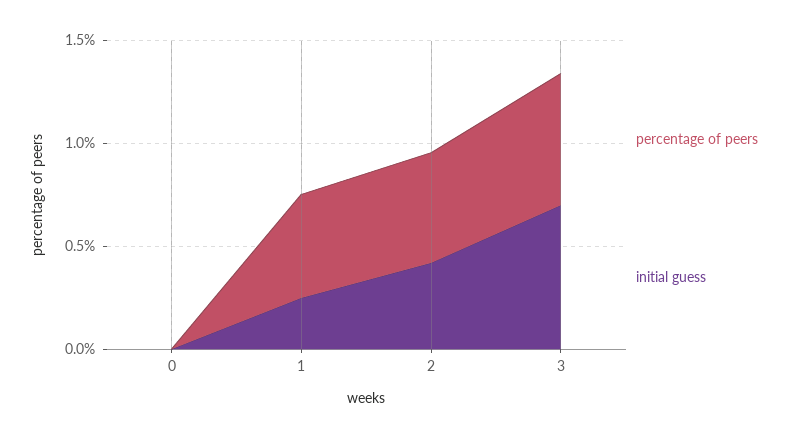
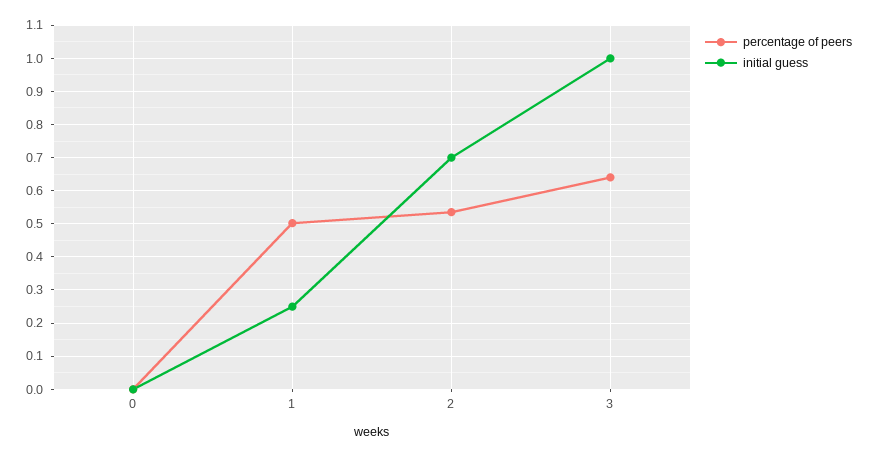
  {
    "percentage of peers": {
      "0": 0,
      "1": 0.5,
      "2": 0.54,
      "3": 0.64
    },
    "initial guess": {
      "0": 0,
      "1": 0.26,
-     "2": 0.4,
+     "2": 0.7,
-     "3": 0.7
+     "3": 1
    }
  }

